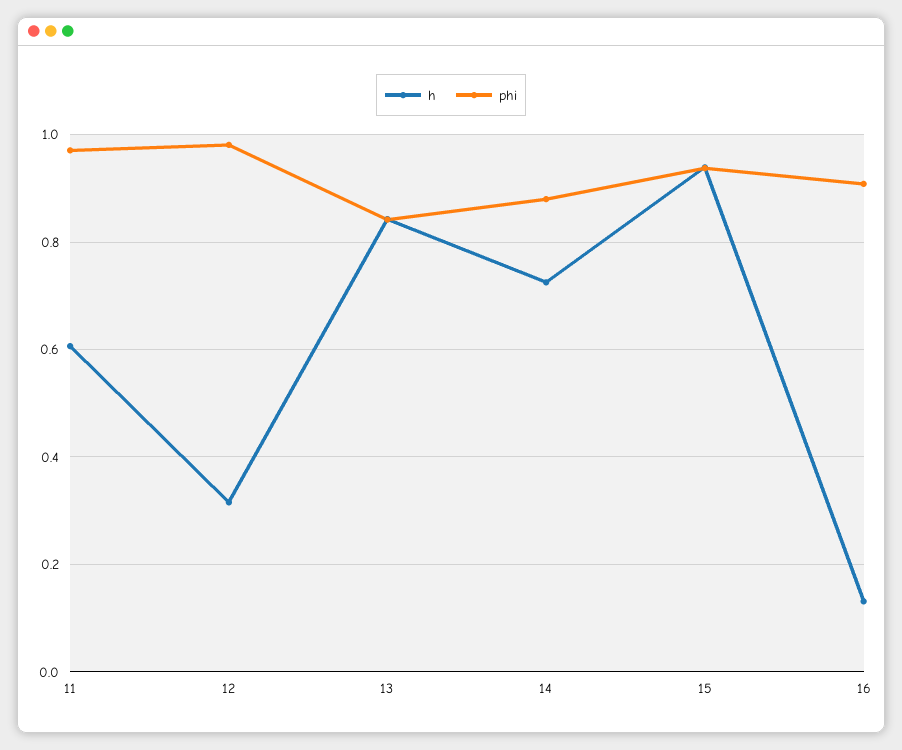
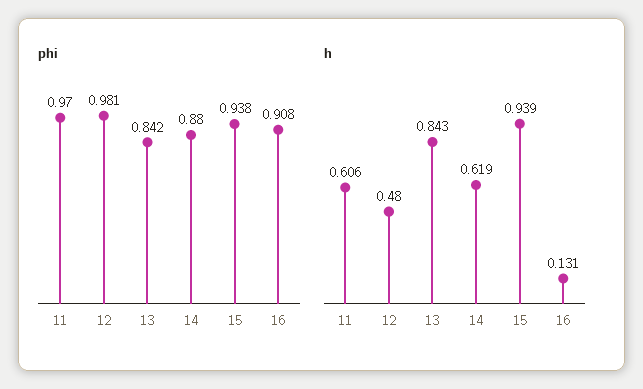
  {
    "h": {
      "11": 0.606,
-     "12": 0.32,
+     "12": 0.48,
      "13": 0.843,
-     "14": 0.72,
+     "14": 0.619,
      "15": 0.939,
      "16": 0.131
    },
    "phi": {
      "11": 0.97,
      "12": 0.981,
      "13": 0.842,
      "14": 0.88,
      "15": 0.938,
      "16": 0.908
    }
  }

